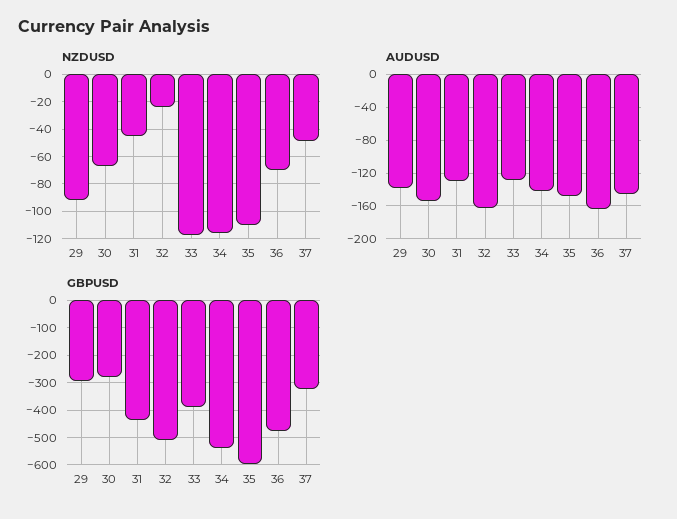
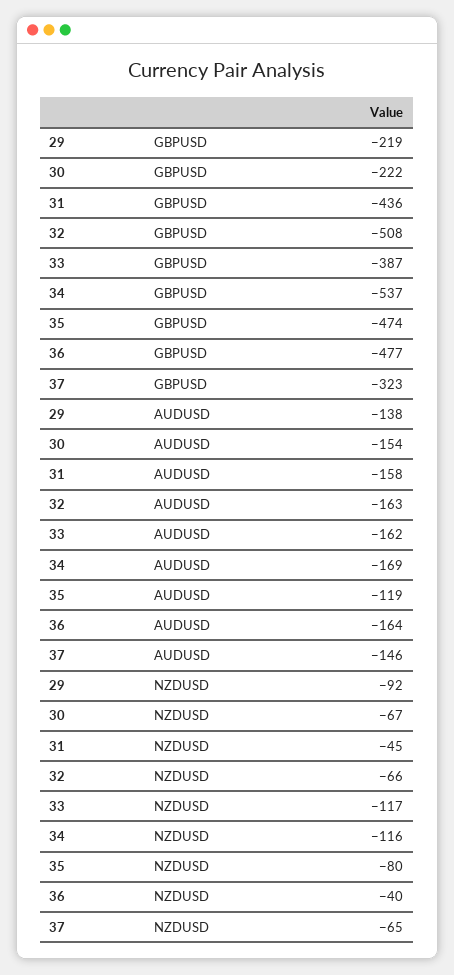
  {
    "NZDUSD": {
      "29": -92,
      "30": -67,
      "31": -45,
-     "32": -25,
+     "32": -66,
      "33": -117,
      "34": -116,
-     "35": -110,
+     "35": -80,
-     "36": -70,
+     "36": -40,
-     "37": -50
+     "37": -65
    },
    "AUDUSD": {
      "29": -138,
      "30": -154,
-     "31": -130,
+     "31": -158,
      "32": -163,
-     "33": -130,
+     "33": -162,
-     "34": -140,
+     "34": -169,
-     "35": -150,
+     "35": -119,
      "36": -164,
      "37": -146
    },
    "GBPUSD": {
-     "29": -300,
+     "29": -219,
-     "30": -275,
+     "30": -222,
      "31": -436,
      "32": -508,
      "33": -387,
      "34": -537,
-     "35": -600,
+     "35": -474,
      "36": -477,
      "37": -323
    }
  }

